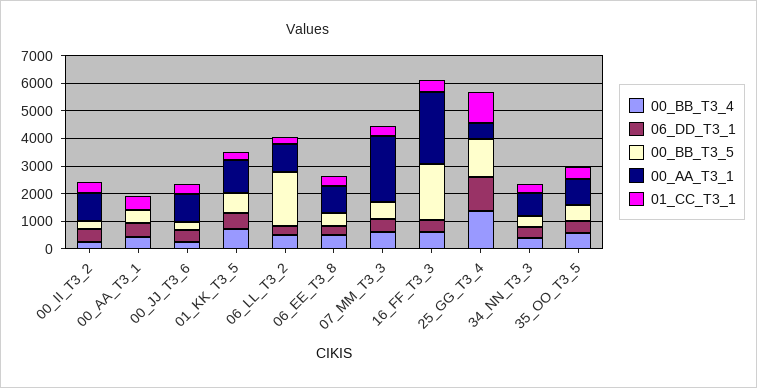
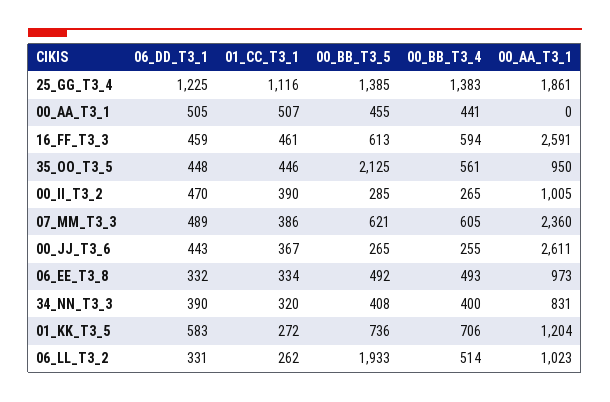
  {
    "00_BB_T3_4": {
      "00_II_T3_2": 265,
      "00_AA_T3_1": 441,
      "00_JJ_T3_6": 255,
      "01_KK_T3_5": 706,
      "06_LL_T3_2": 514,
      "06_EE_T3_8": 493,
      "07_MM_T3_3": 605,
      "16_FF_T3_3": 594,
      "25_GG_T3_4": 1383,
      "34_NN_T3_3": 400,
      "35_OO_T3_5": 561
    },
    "06_DD_T3_1": {
      "00_II_T3_2": 470,
      "00_AA_T3_1": 505,
      "00_JJ_T3_6": 443,
      "01_KK_T3_5": 583,
      "06_LL_T3_2": 331,
      "06_EE_T3_8": 332,
      "07_MM_T3_3": 489,
      "16_FF_T3_3": 459,
      "25_GG_T3_4": 1225,
      "34_NN_T3_3": 390,
      "35_OO_T3_5": 448
    },
    "00_BB_T3_5": {
      "00_II_T3_2": 285,
      "00_AA_T3_1": 455,
      "00_JJ_T3_6": 265,
      "01_KK_T3_5": 736,
      "06_LL_T3_2": 1933,
      "06_EE_T3_8": 492,
      "07_MM_T3_3": 621,
-     "16_FF_T3_3": 2000,
+     "16_FF_T3_3": 613,
      "25_GG_T3_4": 1385,
      "34_NN_T3_3": 408,
-     "35_OO_T3_5": 500
+     "35_OO_T3_5": 2125
    },
    "00_AA_T3_1": {
      "00_II_T3_2": 1005,
      "00_AA_T3_1": 0,
-     "00_JJ_T3_6": 1000,
+     "00_JJ_T3_6": 2611,
      "01_KK_T3_5": 1204,
      "06_LL_T3_2": 1023,
      "06_EE_T3_8": 973,
      "07_MM_T3_3": 2360,
      "16_FF_T3_3": 2591,
-     "25_GG_T3_4": 500,
+     "25_GG_T3_4": 1861,
      "34_NN_T3_3": 831,
      "35_OO_T3_5": 950
    },
    "01_CC_T3_1": {
      "00_II_T3_2": 390,
      "00_AA_T3_1": 507,
      "00_JJ_T3_6": 367,
      "01_KK_T3_5": 272,
      "06_LL_T3_2": 262,
      "06_EE_T3_8": 334,
      "07_MM_T3_3": 386,
      "16_FF_T3_3": 461,
      "25_GG_T3_4": 1116,
      "34_NN_T3_3": 320,
      "35_OO_T3_5": 446
    }
  }

